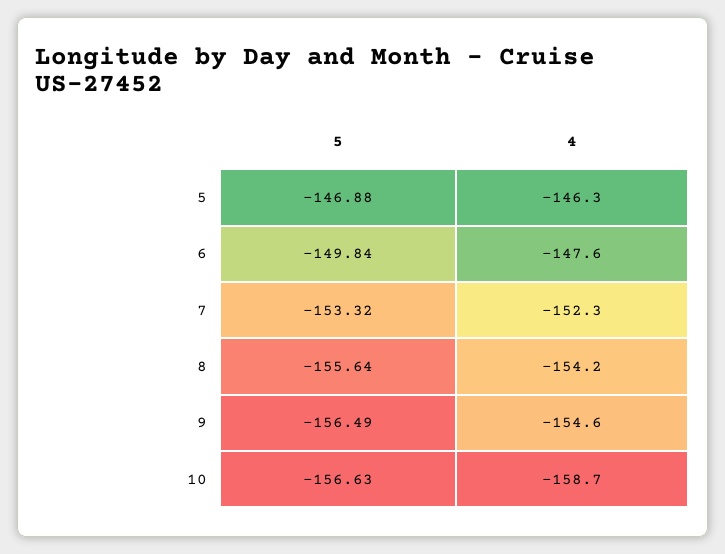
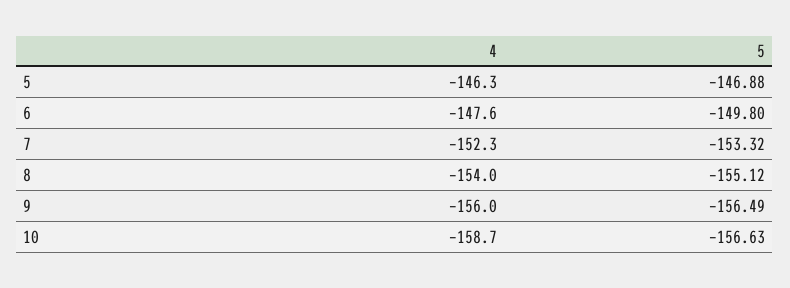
  {
    "5": {
      "5": -146.88,
-     "6": -149.84,
+     "6": -149.8,
      "7": -153.32,
-     "8": -155.64,
+     "8": -155.12,
      "9": -156.49,
      "10": -156.63
    },
    "4": {
      "5": -146.3,
      "6": -147.6,
      "7": -152.3,
-     "8": -154.2,
+     "8": -154,
-     "9": -154.6,
+     "9": -156,
      "10": -158.7
    }
  }

